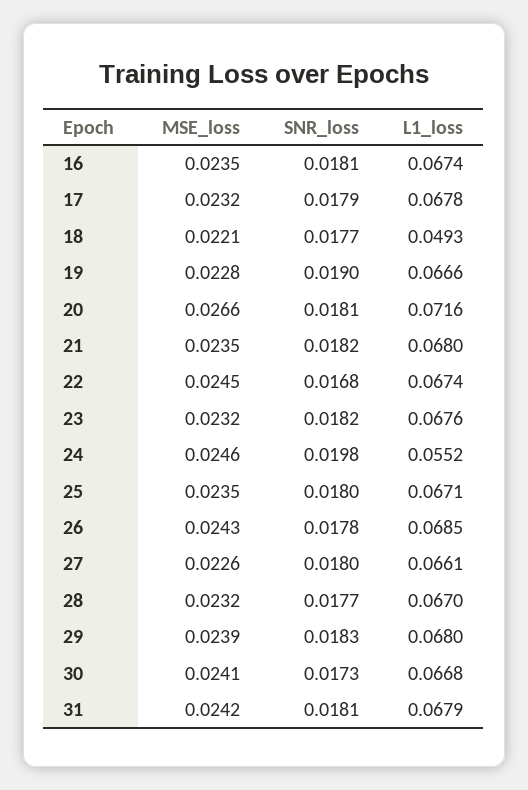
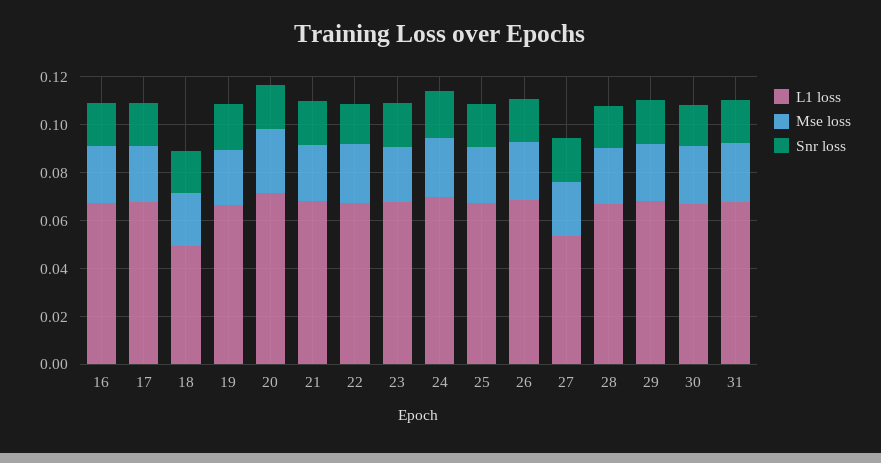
  {
    "MSE_loss": {
      "16": 0.0235,
      "17": 0.0232,
      "18": 0.0221,
      "19": 0.0228,
      "20": 0.0266,
      "21": 0.0235,
      "22": 0.0245,
      "23": 0.0232,
      "24": 0.0246,
      "25": 0.0235,
      "26": 0.0243,
      "27": 0.0226,
      "28": 0.0232,
      "29": 0.0239,
      "30": 0.0241,
      "31": 0.0242
    },
    "SNR_loss": {
      "16": 0.0181,
      "17": 0.0179,
      "18": 0.0177,
      "19": 0.019,
      "20": 0.0181,
      "21": 0.0182,
      "22": 0.0168,
      "23": 0.0182,
      "24": 0.0198,
      "25": 0.018,
      "26": 0.0178,
      "27": 0.018,
      "28": 0.0177,
      "29": 0.0183,
      "30": 0.0173,
      "31": 0.0181
    },
    "L1_loss": {
      "16": 0.0674,
      "17": 0.0678,
      "18": 0.0493,
      "19": 0.0666,
      "20": 0.0716,
      "21": 0.068,
      "22": 0.0674,
      "23": 0.0676,
-     "24": 0.0552,
+     "24": 0.07,
      "25": 0.0671,
      "26": 0.0685,
-     "27": 0.0661,
+     "27": 0.055,
      "28": 0.067,
      "29": 0.068,
      "30": 0.0668,
      "31": 0.0679
    }
  }

